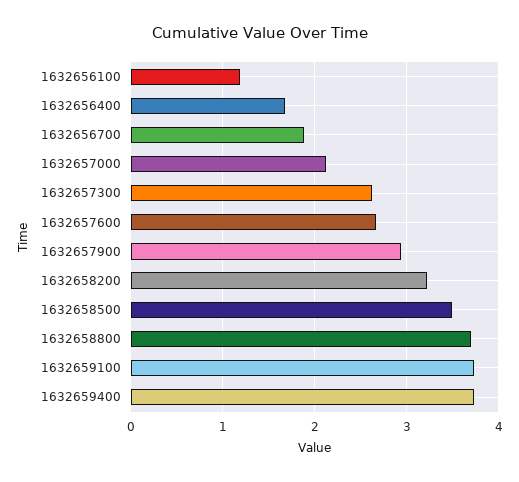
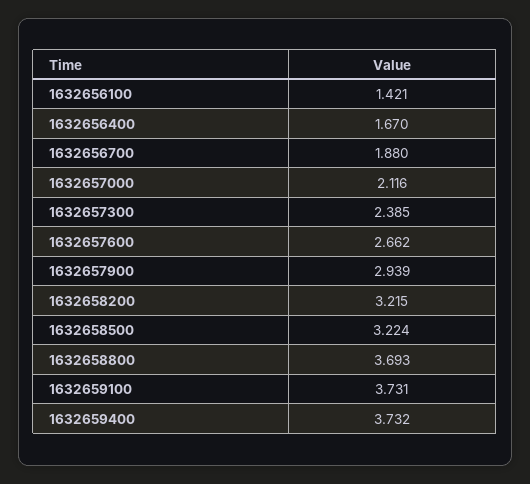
  {
-   "1632656100": 1.2,
+   "1632656100": 1.421,
    "1632656400": 1.67,
    "1632656700": 1.88,
    "1632657000": 2.116,
-   "1632657300": 2.6,
+   "1632657300": 2.385,
    "1632657600": 2.662,
    "1632657900": 2.939,
    "1632658200": 3.215,
-   "1632658500": 3.5,
+   "1632658500": 3.224,
    "1632658800": 3.693,
    "1632659100": 3.731,
    "1632659400": 3.732
  }

